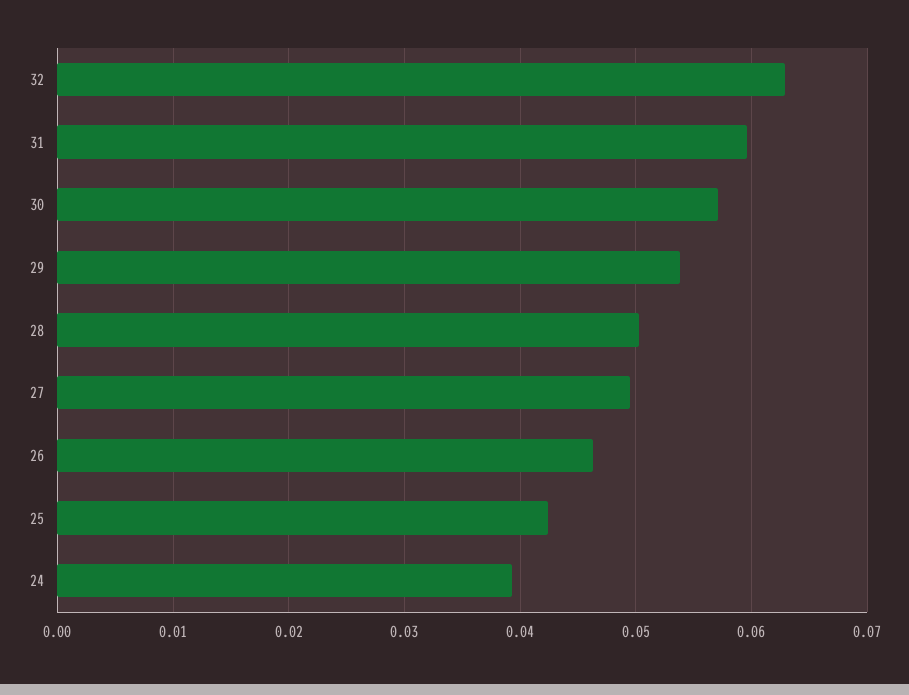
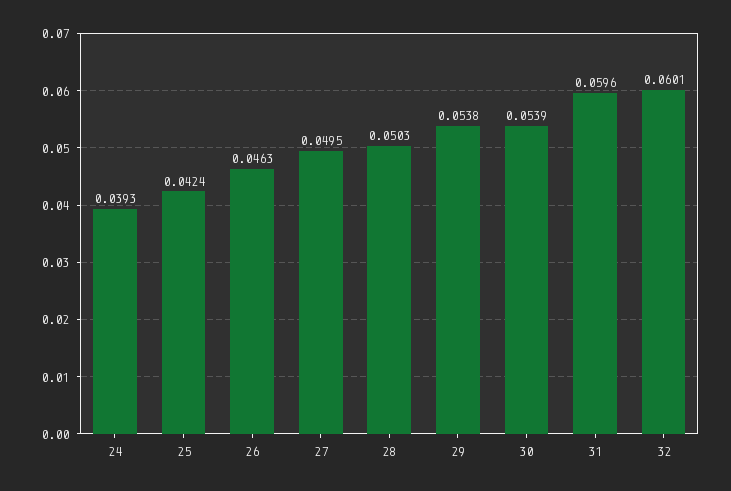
  {
-   "32": 0.063,
+   "32": 0.0601,
    "31": 0.0596,
-   "30": 0.057,
+   "30": 0.0539,
    "29": 0.0538,
    "28": 0.0503,
    "27": 0.0495,
    "26": 0.0463,
    "25": 0.0424,
    "24": 0.0393
  }

